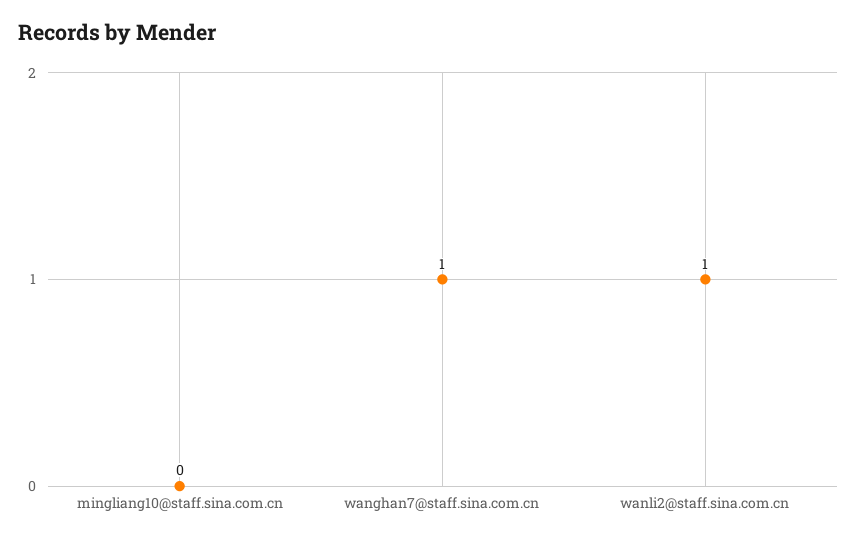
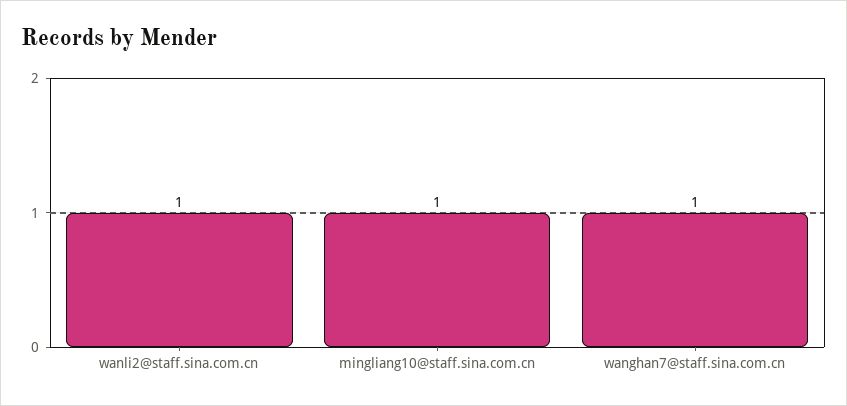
  {
-   "mingliang10@staff.sina.com.cn": 0,
+   "mingliang10@staff.sina.com.cn": 1,
    "wanghan7@staff.sina.com.cn": 1,
    "wanli2@staff.sina.com.cn": 1
  }

